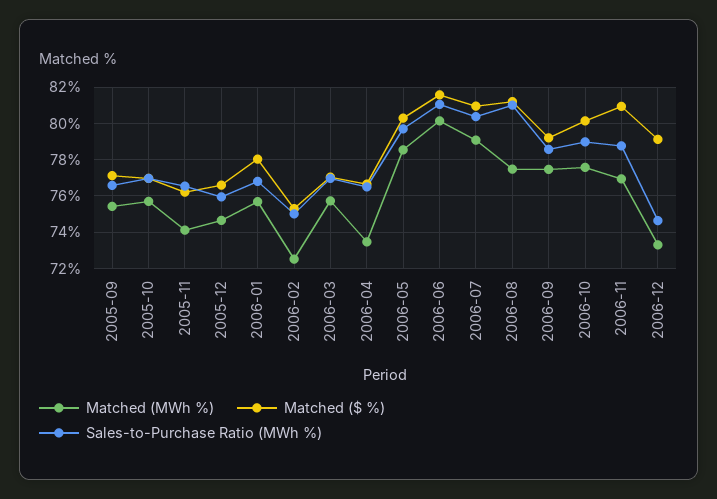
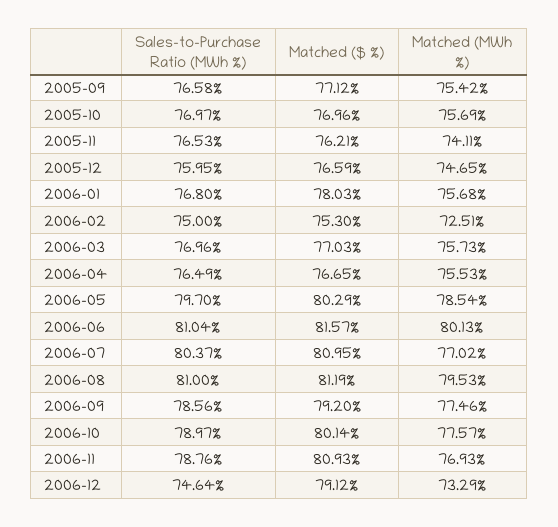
  {
    "Matched (MWh %)": {
      "2005-09": 75.42,
      "2005-10": 75.69,
      "2005-11": 74.11,
      "2005-12": 74.65,
      "2006-01": 75.68,
      "2006-02": 72.51,
      "2006-03": 75.73,
-     "2006-04": 73.5,
+     "2006-04": 75.53,
      "2006-05": 78.54,
      "2006-06": 80.13,
-     "2006-07": 79,
+     "2006-07": 77.02,
-     "2006-08": 77.5,
+     "2006-08": 79.53,
      "2006-09": 77.46,
      "2006-10": 77.57,
      "2006-11": 76.93,
      "2006-12": 73.29
    },
    "Matched ($ %)": {
      "2005-09": 77.12,
      "2005-10": 76.96,
      "2005-11": 76.21,
      "2005-12": 76.59,
      "2006-01": 78.03,
      "2006-02": 75.3,
      "2006-03": 77.03,
      "2006-04": 76.65,
      "2006-05": 80.29,
      "2006-06": 81.57,
      "2006-07": 80.95,
      "2006-08": 81.19,
      "2006-09": 79.2,
      "2006-10": 80.14,
      "2006-11": 80.93,
      "2006-12": 79.12
    },
    "Sales-to-Purchase Ratio (MWh %)": {
      "2005-09": 76.58,
      "2005-10": 76.97,
      "2005-11": 76.53,
      "2005-12": 75.95,
      "2006-01": 76.8,
      "2006-02": 75,
      "2006-03": 76.96,
      "2006-04": 76.49,
      "2006-05": 79.7,
      "2006-06": 81.04,
      "2006-07": 80.37,
      "2006-08": 81,
      "2006-09": 78.56,
      "2006-10": 78.97,
      "2006-11": 78.76,
      "2006-12": 74.64
    }
  }

